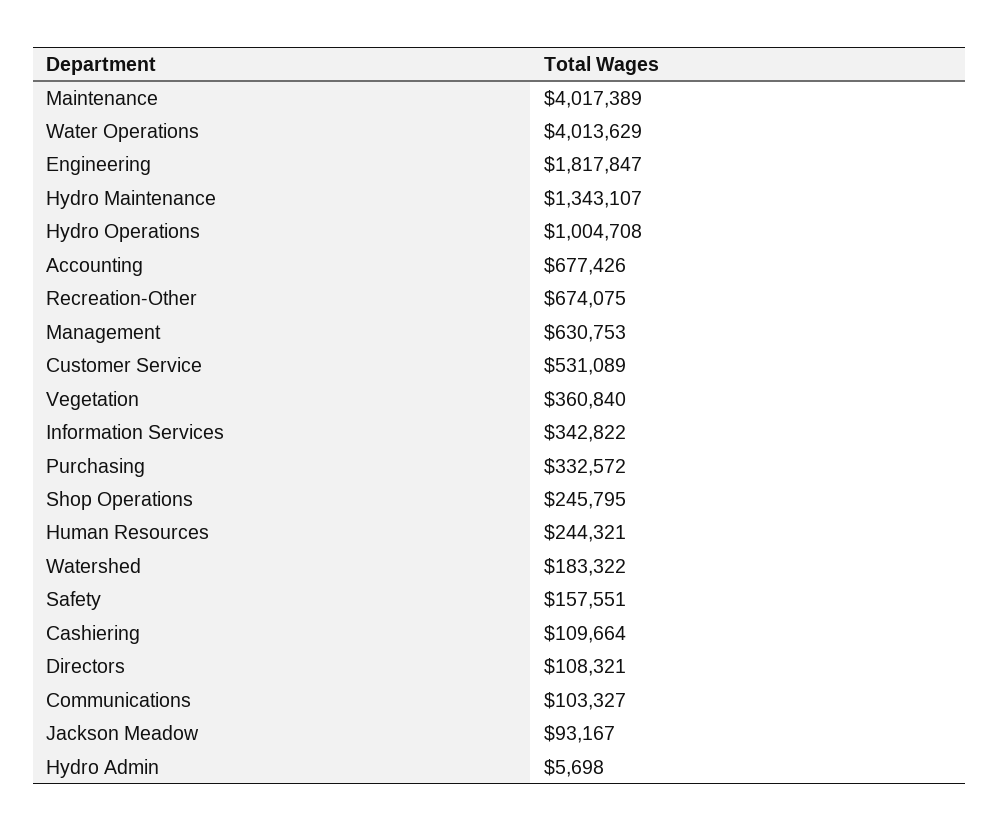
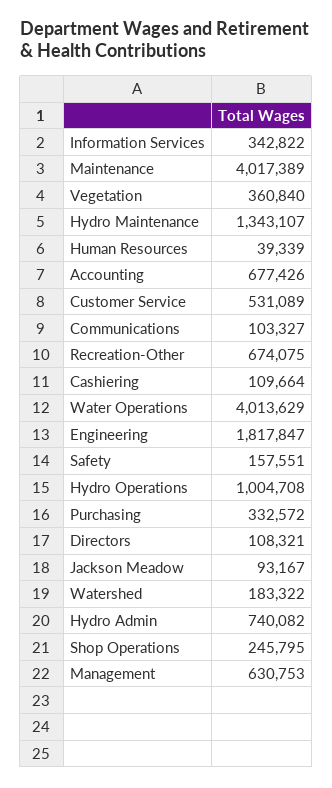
  {
    "Maintenance": 4017389,
    "Water Operations": 4013629,
    "Engineering": 1817847,
    "Hydro Maintenance": 1343107,
    "Hydro Operations": 1004708,
    "Accounting": 677426,
    "Recreation-Other": 674075,
    "Management": 630753,
    "Customer Service": 531089,
    "Vegetation": 360840,
    "Information Services": 342822,
    "Purchasing": 332572,
    "Shop Operations": 245795,
-   "Human Resources": 244321,
+   "Human Resources": 39339,
    "Watershed": 183322,
    "Safety": 157551,
    "Cashiering": 109664,
    "Directors": 108321,
    "Communications": 103327,
    "Jackson Meadow": 93167,
-   "Hydro Admin": 5698
+   "Hydro Admin": 740082
  }

